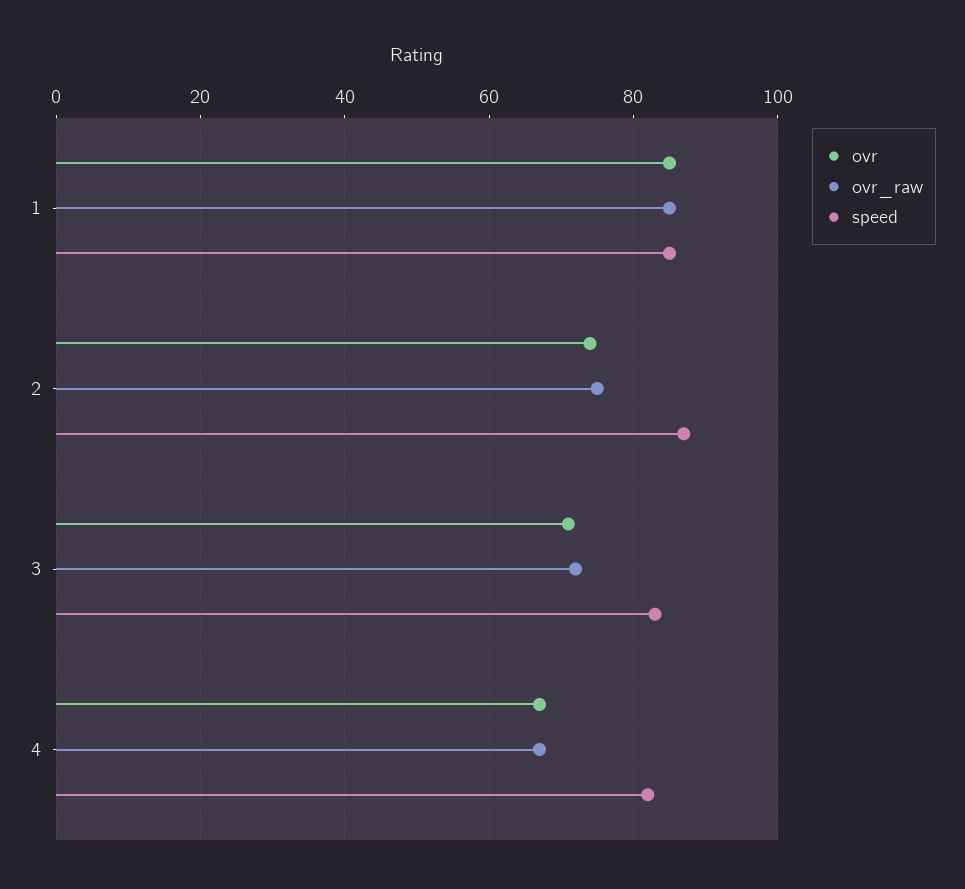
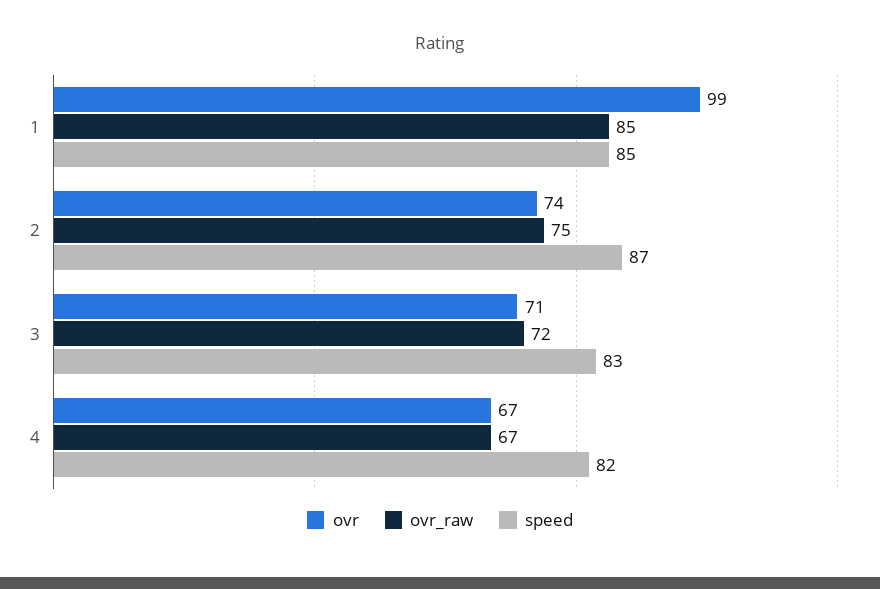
  {
    "ovr": {
-     "1": 85,
+     "1": 99,
      "2": 74,
      "3": 71,
      "4": 67
    },
    "ovr_raw": {
      "1": 85,
      "2": 75,
      "3": 72,
      "4": 67
    },
    "speed": {
      "1": 85,
      "2": 87,
      "3": 83,
      "4": 82
    }
  }

